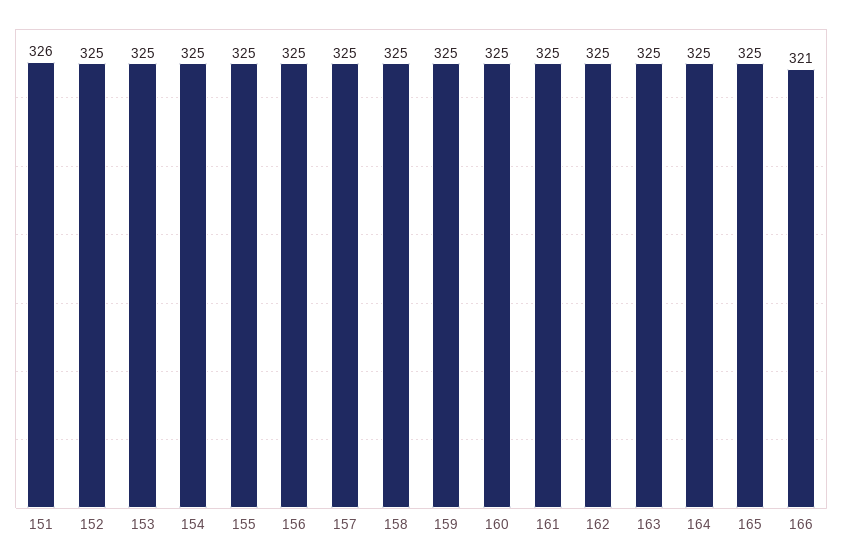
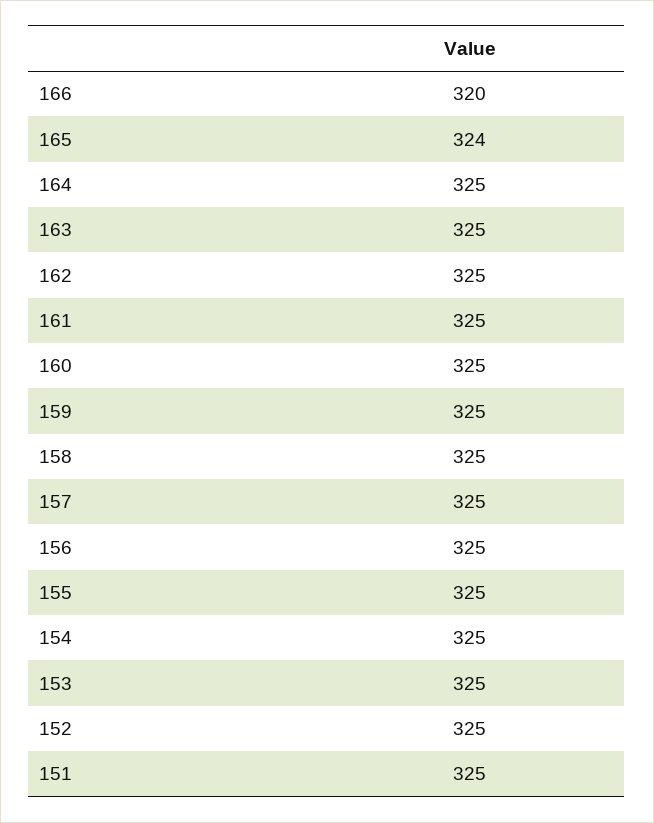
  {
-   "151": 326,
+   "151": 325,
    "152": 325,
    "153": 325,
    "154": 325,
    "155": 325,
    "156": 325,
    "157": 325,
    "158": 325,
    "159": 325,
    "160": 325,
    "161": 325,
    "162": 325,
    "163": 325,
    "164": 325,
-   "165": 325,
+   "165": 324,
-   "166": 321
+   "166": 320
  }

